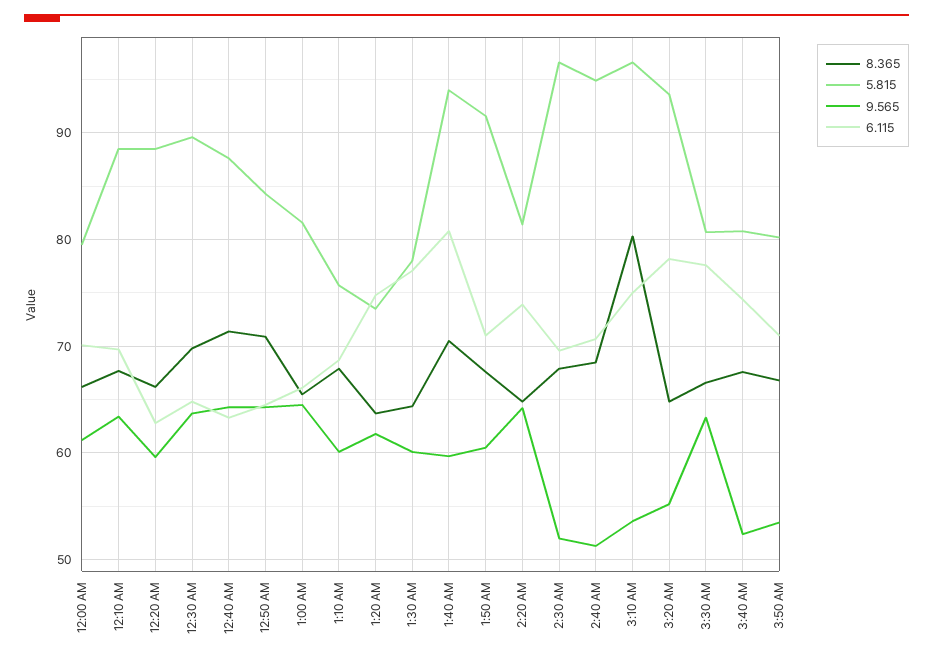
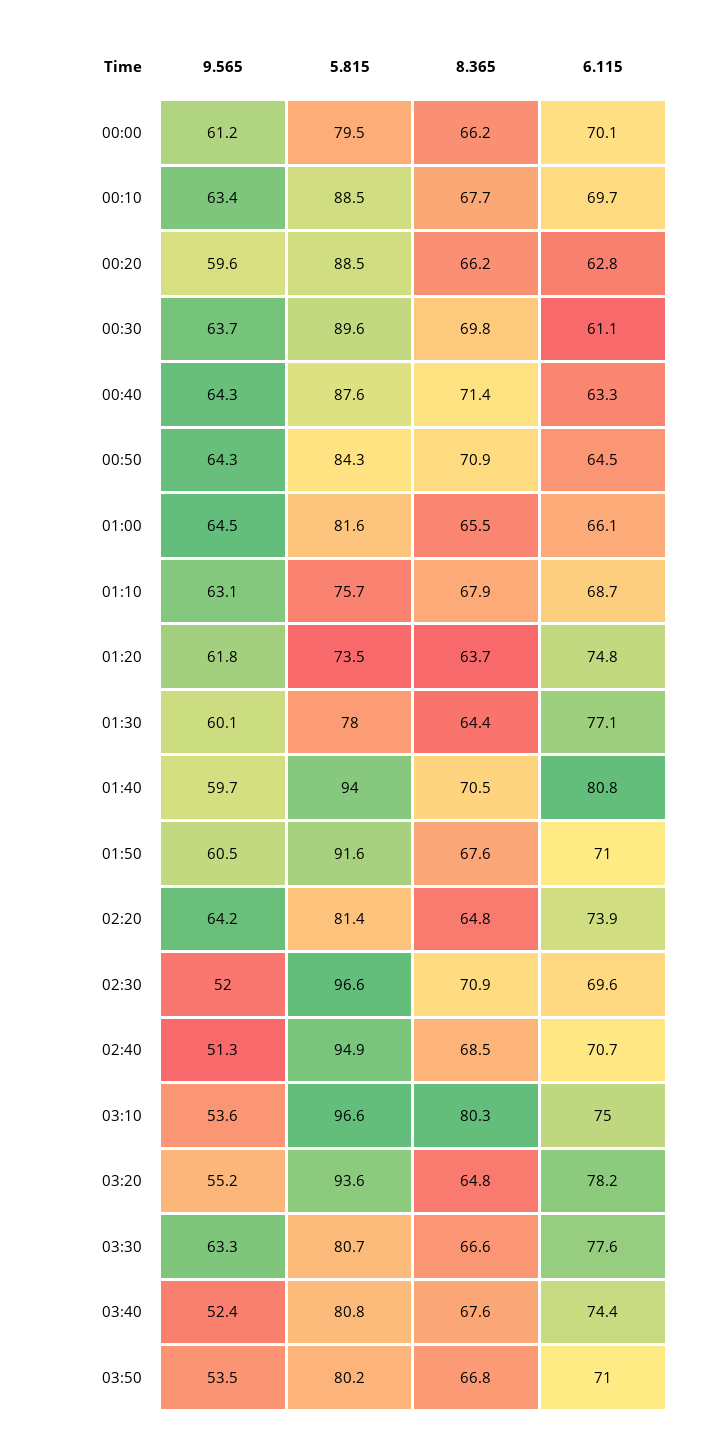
  {
    "8.365": {
      "12:00 AM": 66.2,
      "12:10 AM": 67.7,
      "12:20 AM": 66.2,
      "12:30 AM": 69.8,
      "12:40 AM": 71.4,
      "12:50 AM": 70.9,
      "1:00 AM": 65.5,
      "1:10 AM": 67.9,
      "1:20 AM": 63.7,
      "1:30 AM": 64.4,
      "1:40 AM": 70.5,
      "1:50 AM": 67.6,
      "2:20 AM": 64.8,
-     "2:30 AM": 68,
+     "2:30 AM": 70.9,
      "2:40 AM": 68.5,
      "3:10 AM": 80.3,
      "3:20 AM": 64.8,
      "3:30 AM": 66.6,
      "3:40 AM": 67.6,
      "3:50 AM": 66.8
    },
    "5.815": {
      "12:00 AM": 79.5,
      "12:10 AM": 88.5,
      "12:20 AM": 88.5,
      "12:30 AM": 89.6,
      "12:40 AM": 87.6,
      "12:50 AM": 84.3,
      "1:00 AM": 81.6,
      "1:10 AM": 75.7,
      "1:20 AM": 73.5,
      "1:30 AM": 78,
      "1:40 AM": 94,
      "1:50 AM": 91.6,
      "2:20 AM": 81.4,
      "2:30 AM": 96.6,
      "2:40 AM": 94.9,
      "3:10 AM": 96.6,
      "3:20 AM": 93.6,
      "3:30 AM": 80.7,
      "3:40 AM": 80.8,
      "3:50 AM": 80.2
    },
    "9.565": {
      "12:00 AM": 61.2,
      "12:10 AM": 63.4,
      "12:20 AM": 59.6,
      "12:30 AM": 63.7,
      "12:40 AM": 64.3,
      "12:50 AM": 64.3,
      "1:00 AM": 64.5,
-     "1:10 AM": 60,
+     "1:10 AM": 63.1,
      "1:20 AM": 61.8,
      "1:30 AM": 60.1,
      "1:40 AM": 59.7,
      "1:50 AM": 60.5,
      "2:20 AM": 64.2,
      "2:30 AM": 52,
      "2:40 AM": 51.3,
      "3:10 AM": 53.6,
      "3:20 AM": 55.2,
      "3:30 AM": 63.3,
      "3:40 AM": 52.4,
      "3:50 AM": 53.5
    },
    "6.115": {
      "12:00 AM": 70.1,
      "12:10 AM": 69.7,
      "12:20 AM": 62.8,
-     "12:30 AM": 65,
+     "12:30 AM": 61.1,
      "12:40 AM": 63.3,
      "12:50 AM": 64.5,
      "1:00 AM": 66.1,
      "1:10 AM": 68.7,
      "1:20 AM": 74.8,
      "1:30 AM": 77.1,
      "1:40 AM": 80.8,
      "1:50 AM": 71,
      "2:20 AM": 73.9,
      "2:30 AM": 69.6,
      "2:40 AM": 70.7,
      "3:10 AM": 75,
      "3:20 AM": 78.2,
      "3:30 AM": 77.6,
      "3:40 AM": 74.4,
      "3:50 AM": 71
    }
  }

